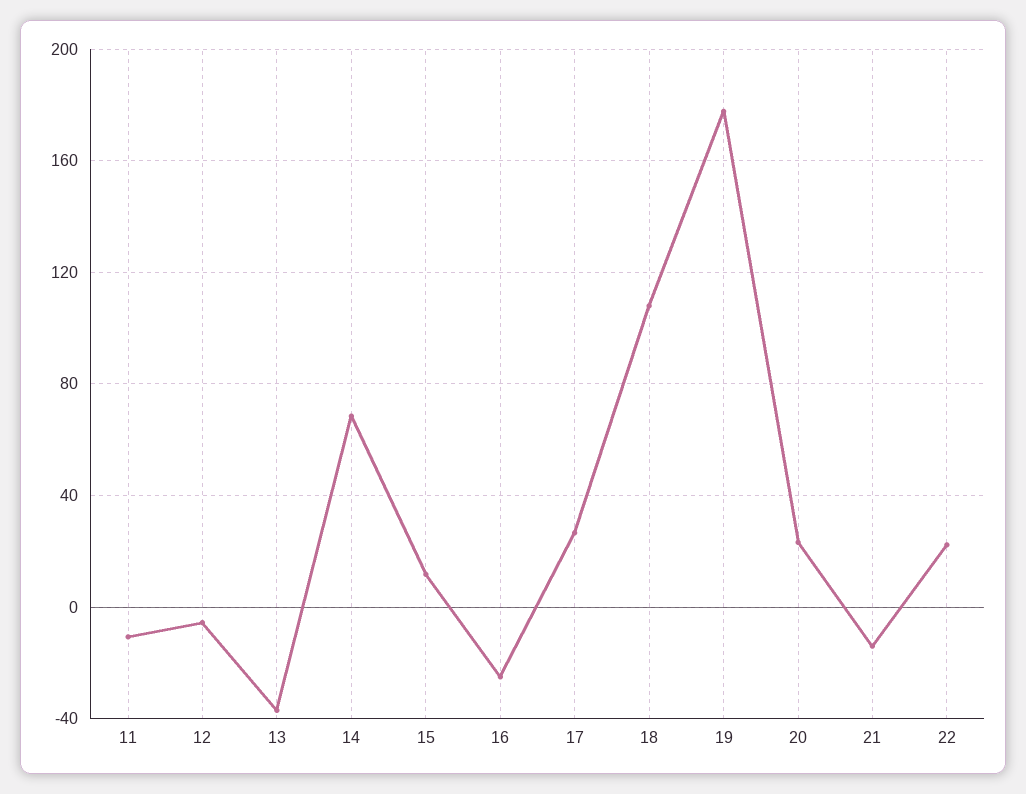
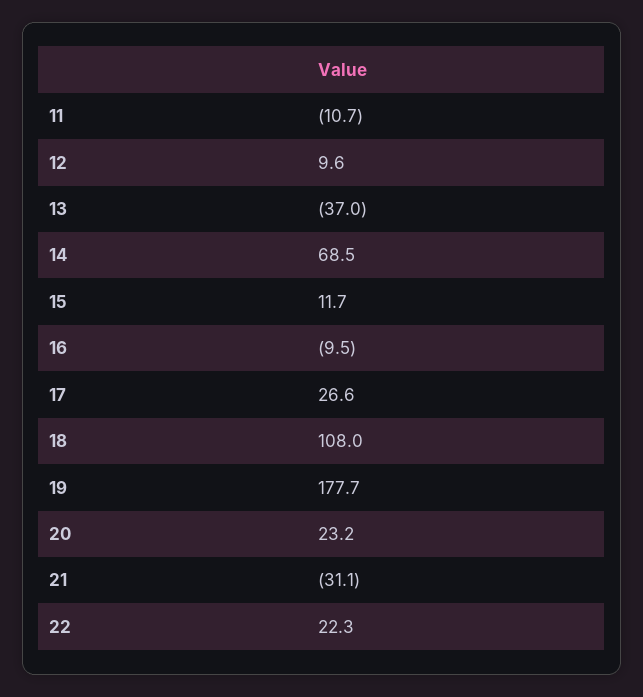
  {
    "11": -10.7,
-   "12": -5,
+   "12": 9.6,
    "13": -37,
    "14": 68.5,
    "15": 11.7,
-   "16": -25,
+   "16": -9.5,
    "17": 26.6,
    "18": 108,
    "19": 177.7,
    "20": 23.2,
-   "21": -15,
+   "21": -31.1,
    "22": 22.3
  }

